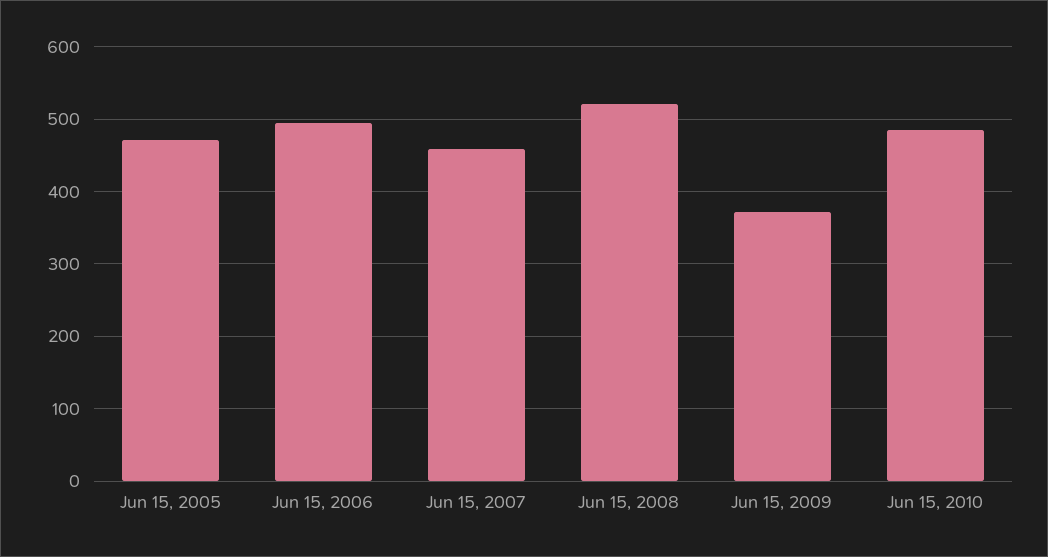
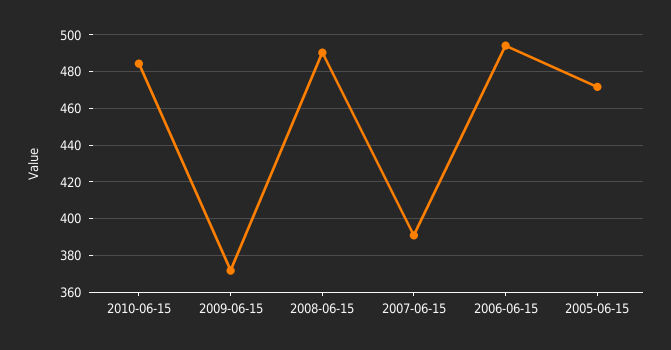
  {
    "Jun 15, 2005": 470,
    "Jun 15, 2006": 495,
-   "Jun 15, 2007": 460,
+   "Jun 15, 2007": 390,
-   "Jun 15, 2008": 520,
+   "Jun 15, 2008": 490,
    "Jun 15, 2009": 370,
    "Jun 15, 2010": 485
  }

